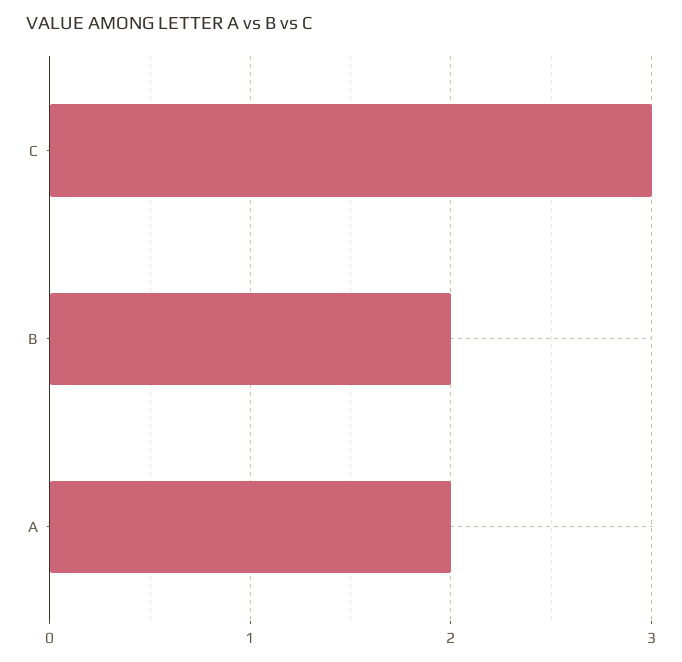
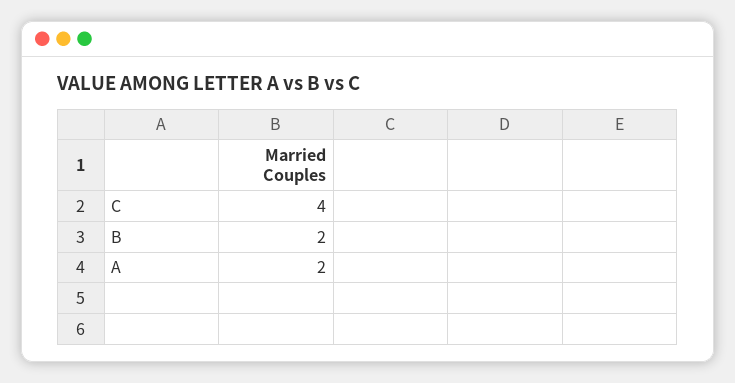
  {
-   "C": 3,
+   "C": 4,
    "B": 2,
    "A": 2
  }

